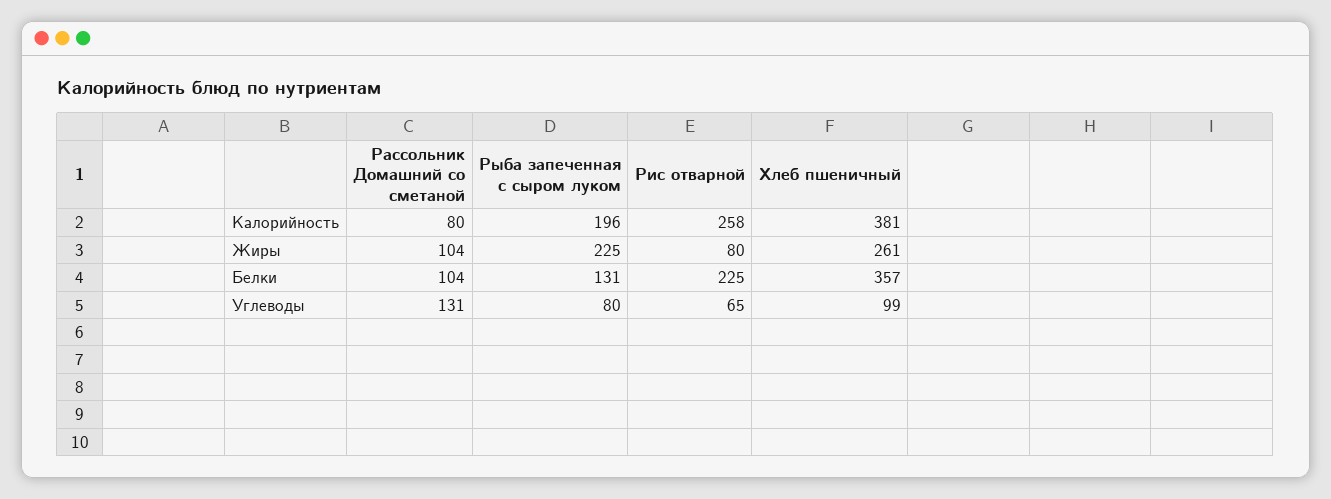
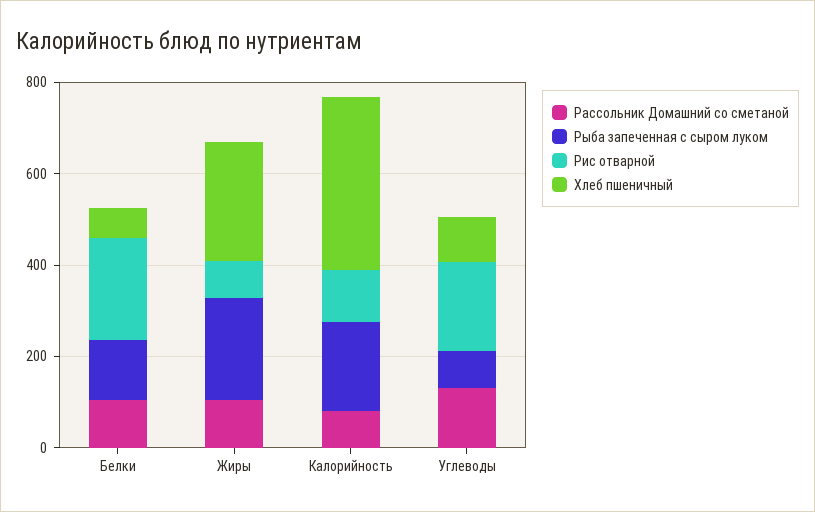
  {
    "Рассольник Домашний со сметаной": {
      "Калорийность": 80,
      "Жиры": 104,
      "Белки": 104,
      "Углеводы": 131
    },
    "Рыба запеченная с сыром луком": {
      "Калорийность": 196,
      "Жиры": 225,
      "Белки": 131,
      "Углеводы": 80
    },
    "Рис отварной": {
-     "Калорийность": 258,
+     "Калорийность": 100,
      "Жиры": 80,
      "Белки": 225,
-     "Углеводы": 65
+     "Углеводы": 200
    },
    "Хлеб пшеничный": {
      "Калорийность": 381,
      "Жиры": 261,
-     "Белки": 357,
+     "Белки": 50,
      "Углеводы": 99
    }
  }

